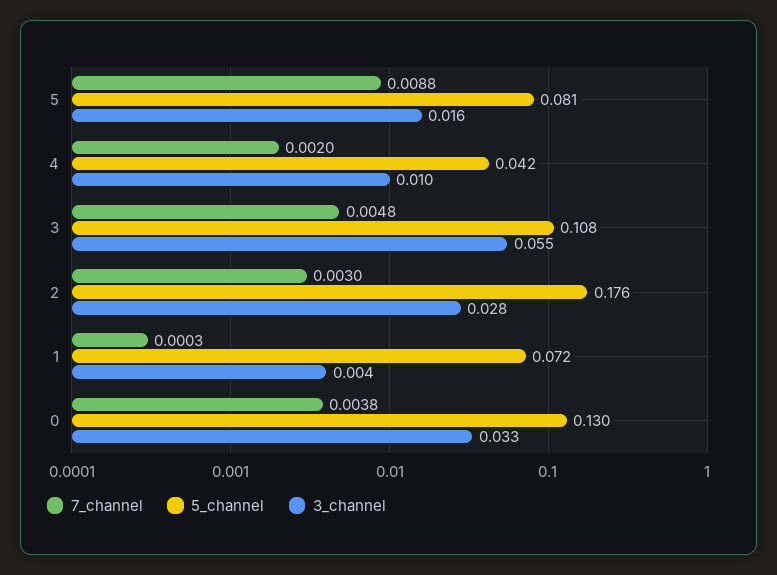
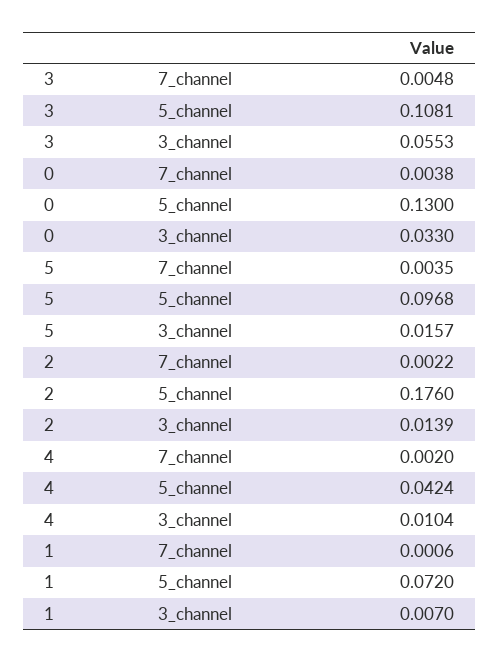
  {
    "7_channel": {
-     "5": 0.0088,
+     "5": 0.0035,
      "4": 0.002,
      "3": 0.0048,
-     "2": 0.003,
+     "2": 0.0022,
-     "1": 0.0003,
+     "1": 0.0006,
      "0": 0.0038
    },
    "5_channel": {
-     "5": 0.081,
+     "5": 0.0968,
      "4": 0.0424,
      "3": 0.1081,
      "2": 0.176,
      "1": 0.072,
      "0": 0.13
    },
    "3_channel": {
      "5": 0.0157,
      "4": 0.0104,
      "3": 0.0553,
-     "2": 0.028,
+     "2": 0.0139,
-     "1": 0.004,
+     "1": 0.007,
      "0": 0.033
    }
  }

